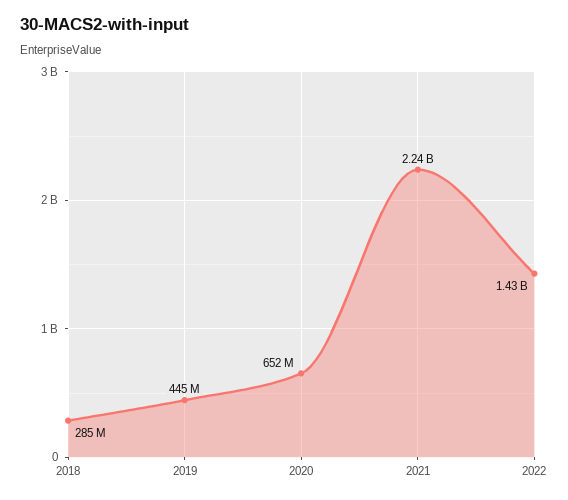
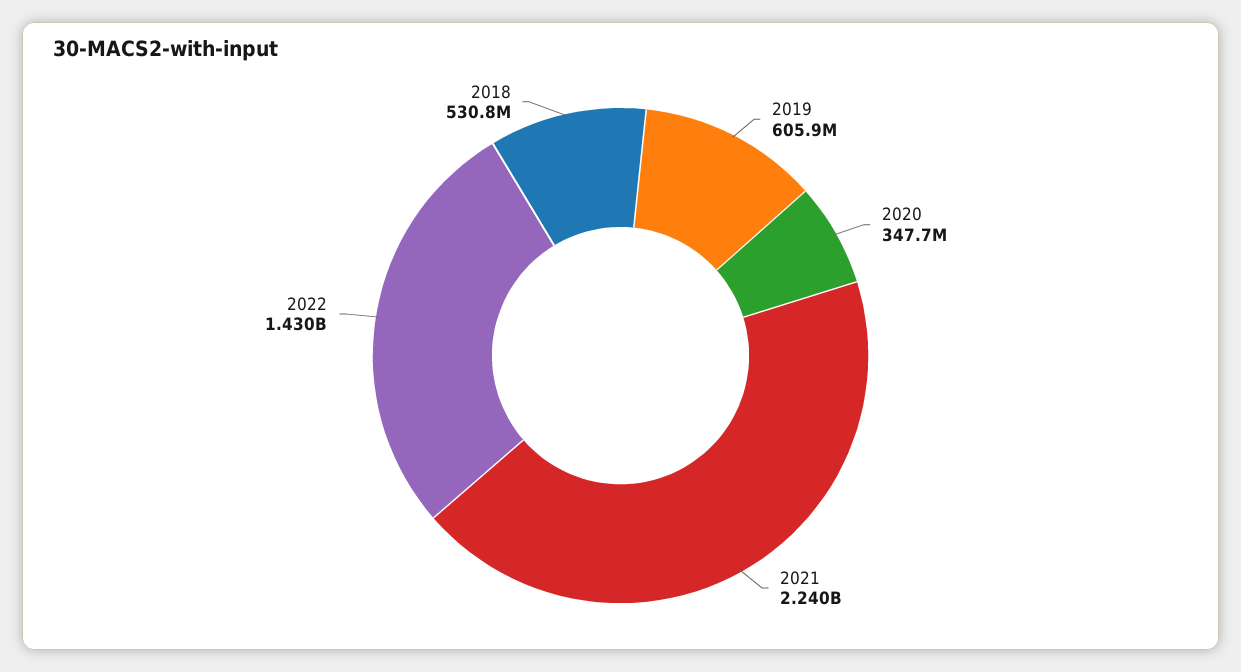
  {
-   "2018": 285000000,
+   "2018": 530800000,
-   "2019": 445000000,
+   "2019": 605900000,
-   "2020": 652000000,
+   "2020": 347700000,
    "2021": 2240000000,
    "2022": 1430000000
  }

